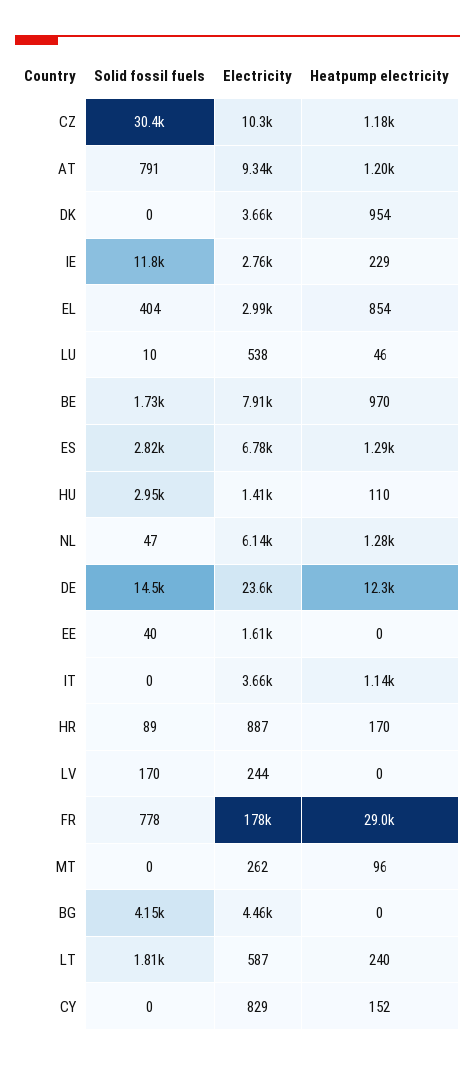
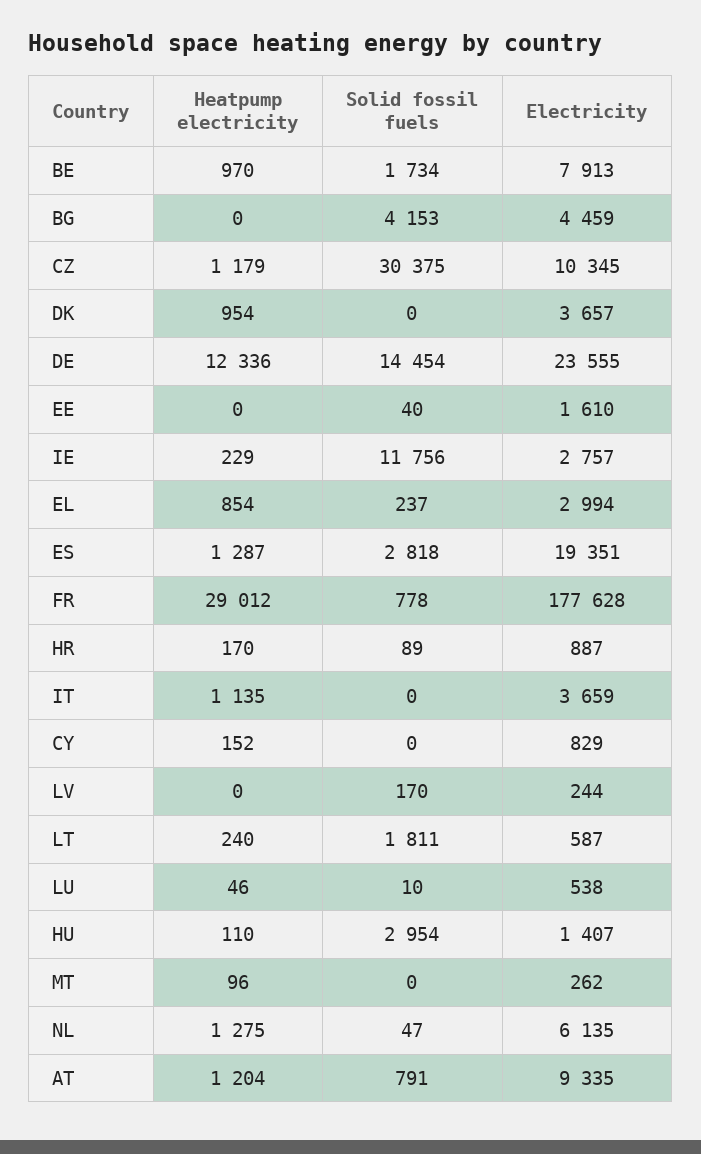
  {
    "Solid fossil fuels": {
      "CZ": 30375,
      "AT": 791,
      "DK": 0,
      "IE": 11756,
-     "EL": 404,
+     "EL": 237,
      "LU": 10,
      "BE": 1734,
      "ES": 2818,
      "HU": 2954,
      "NL": 47,
      "DE": 14454,
      "EE": 40,
      "IT": 0,
      "HR": 89,
      "LV": 170,
      "FR": 778,
      "MT": 0,
      "BG": 4153,
      "LT": 1811,
      "CY": 0
    },
    "Electricity": {
      "CZ": 10345,
      "AT": 9335,
      "DK": 3657,
      "IE": 2757,
      "EL": 2994,
      "LU": 538,
      "BE": 7913,
-     "ES": 6780,
+     "ES": 19351,
      "HU": 1407,
      "NL": 6135,
      "DE": 23555,
      "EE": 1610,
      "IT": 3659,
      "HR": 887,
      "LV": 244,
      "FR": 177628,
      "MT": 262,
      "BG": 4459,
      "LT": 587,
      "CY": 829
    },
    "Heatpump electricity": {
      "CZ": 1179,
      "AT": 1204,
      "DK": 954,
      "IE": 229,
      "EL": 854,
      "LU": 46,
      "BE": 970,
      "ES": 1287,
      "HU": 110,
      "NL": 1275,
      "DE": 12336,
      "EE": 0,
      "IT": 1135,
      "HR": 170,
      "LV": 0,
      "FR": 29012,
      "MT": 96,
      "BG": 0,
      "LT": 240,
      "CY": 152
    }
  }

